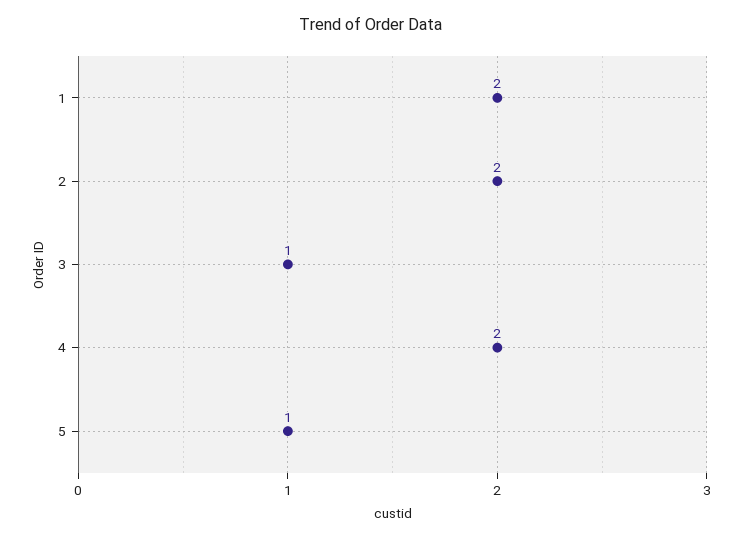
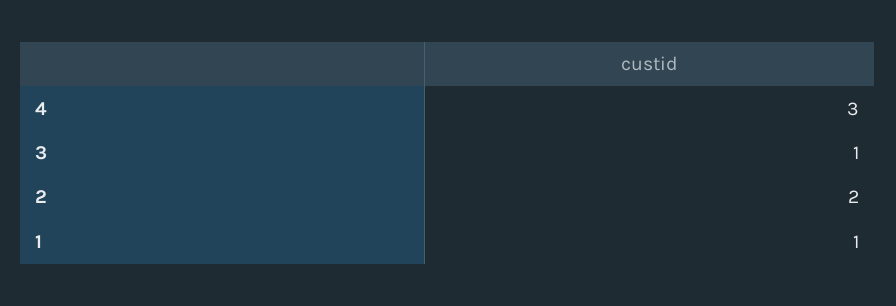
  {
-   "1": 2,
+   "1": 1,
    "2": 2,
    "3": 1,
-   "4": 2,
+   "4": 3
-   "5": 1
  }

